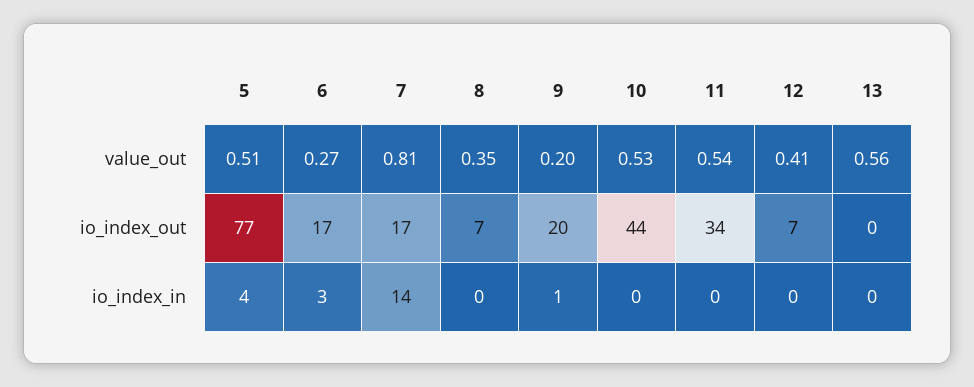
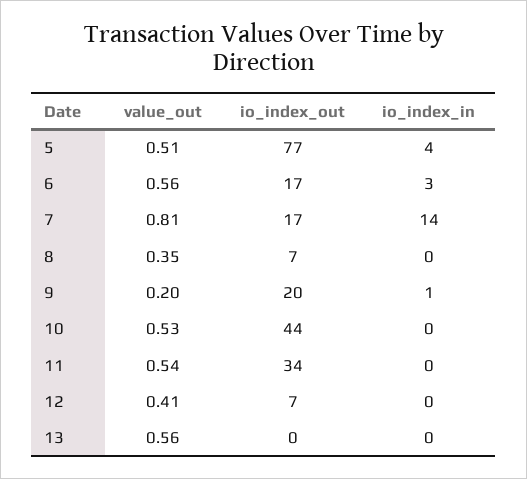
  {
    "5": {
      "value_out": 0.51,
      "io_index_out": 77,
      "io_index_in": 4
    },
    "6": {
-     "value_out": 0.27,
+     "value_out": 0.56,
      "io_index_out": 17,
      "io_index_in": 3
    },
    "7": {
      "value_out": 0.81,
      "io_index_out": 17,
      "io_index_in": 14
    },
    "8": {
      "value_out": 0.35,
      "io_index_out": 7,
      "io_index_in": 0
    },
    "9": {
      "value_out": 0.2,
      "io_index_out": 20,
      "io_index_in": 1
    },
    "10": {
      "value_out": 0.53,
      "io_index_out": 44,
      "io_index_in": 0
    },
    "11": {
      "value_out": 0.54,
      "io_index_out": 34,
      "io_index_in": 0
    },
    "12": {
      "value_out": 0.41,
      "io_index_out": 7,
      "io_index_in": 0
    },
    "13": {
      "value_out": 0.56,
      "io_index_out": 0,
      "io_index_in": 0
    }
  }

